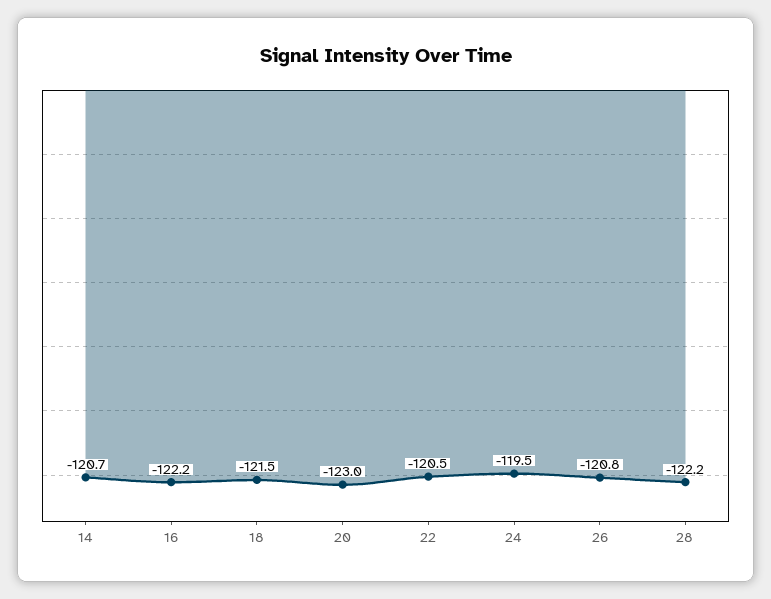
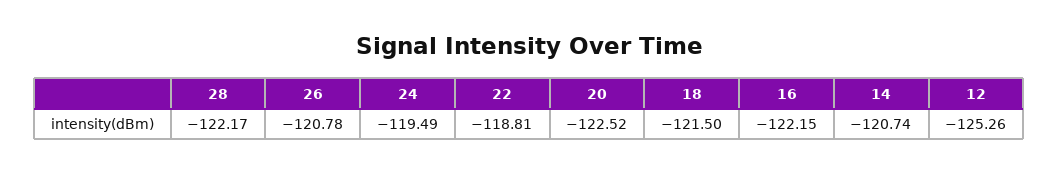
  {
    "14": -120.74,
    "16": -122.15,
    "18": -121.5,
-   "20": -123,
+   "20": -122.52,
-   "22": -120.5,
+   "22": -118.81,
    "24": -119.49,
    "26": -120.78,
-   "28": -122.17
+   "28": -122.17,
+   "12": -125.26
  }

